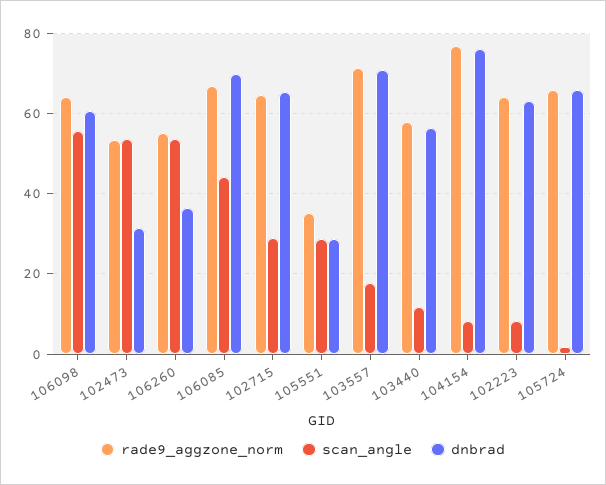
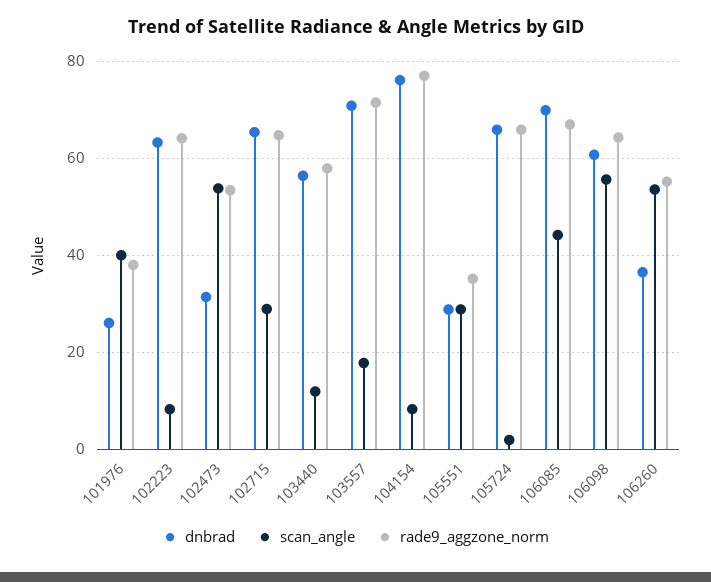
  {
    "rade9_aggzone_norm": {
      "106098": 64,
      "102473": 54,
      "106260": 56,
      "106085": 66,
      "102715": 64,
      "105551": 36,
      "103557": 72,
      "103440": 58,
      "104154": 78,
      "102223": 64,
-     "105724": 66
+     "105724": 66,
+     "101976": 38
    },
    "scan_angle": {
      "106098": 56,
      "102473": 54,
      "106260": 54,
      "106085": 44,
      "102715": 28,
      "105551": 28,
      "103557": 18,
      "103440": 12,
      "104154": 8,
      "102223": 8,
-     "105724": 2
+     "105724": 2,
+     "101976": 40
    },
    "dnbrad": {
      "106098": 60,
      "102473": 32,
      "106260": 36,
      "106085": 70,
      "102715": 66,
      "105551": 28,
      "103557": 70,
      "103440": 56,
      "104154": 76,
      "102223": 64,
-     "105724": 66
+     "105724": 66,
+     "101976": 26
    }
  }

